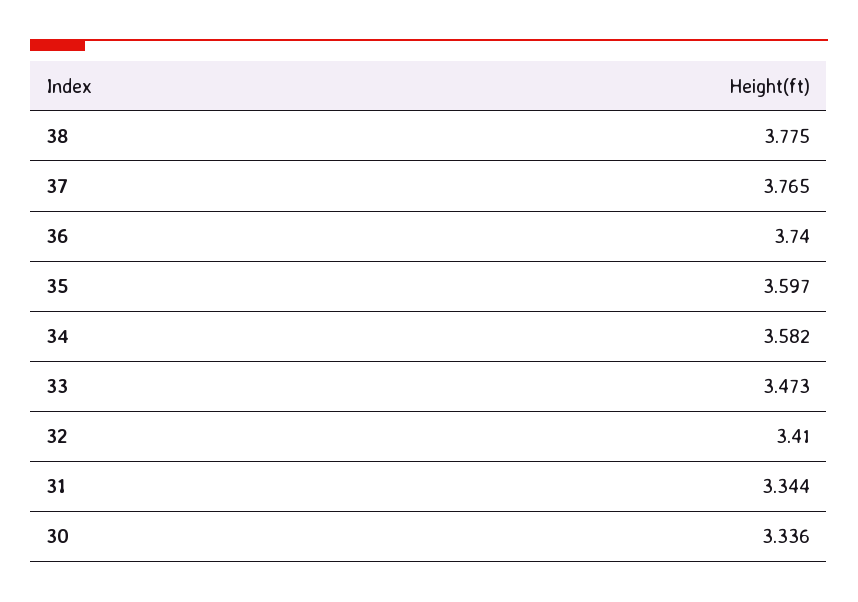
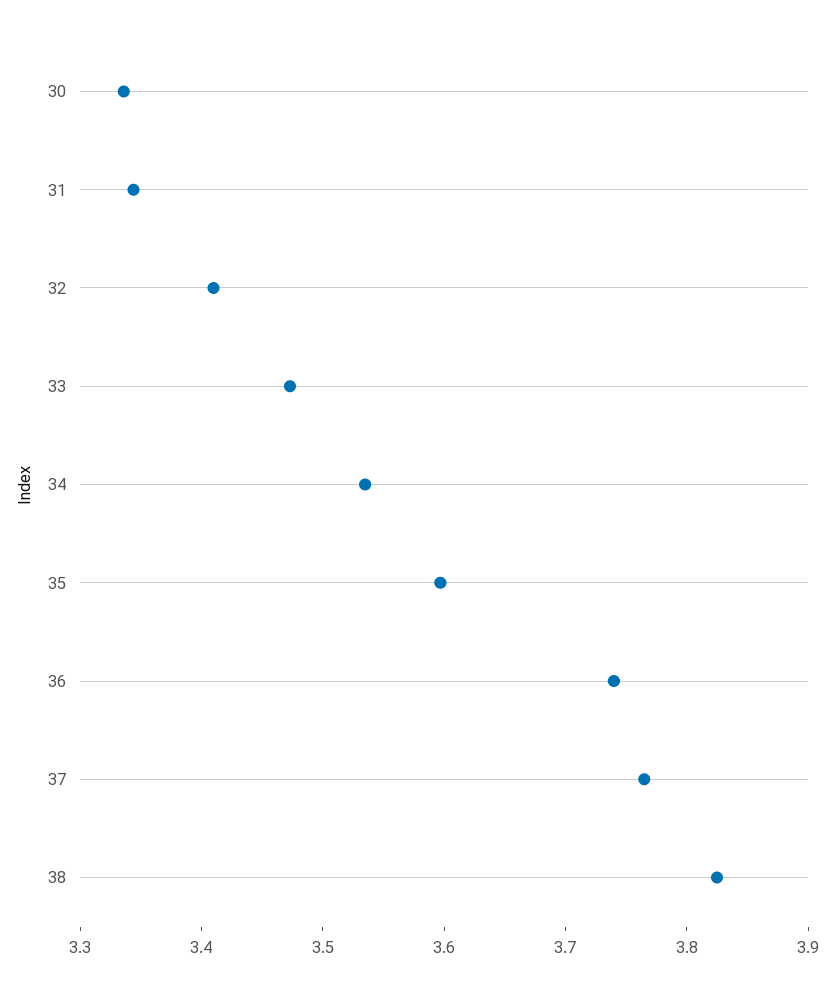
  {
-   "38": 3.775,
+   "38": 3.82,
    "37": 3.765,
    "36": 3.74,
    "35": 3.597,
-   "34": 3.582,
+   "34": 3.54,
    "33": 3.473,
    "32": 3.41,
    "31": 3.344,
    "30": 3.336
  }

